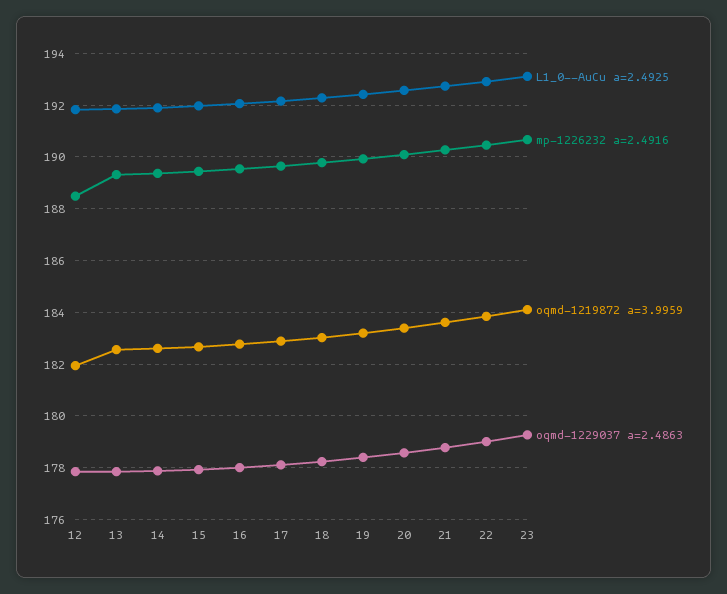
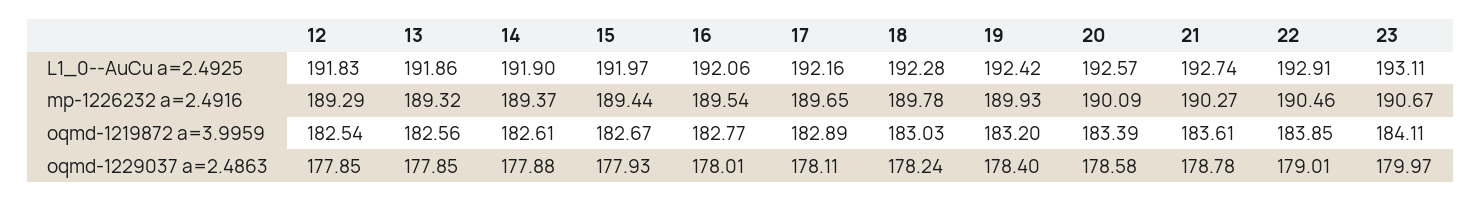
  {
    "L1_0--AuCu a=2.4925": {
      "12": 191.83,
      "13": 191.86,
      "14": 191.9,
      "15": 191.97,
      "16": 192.06,
      "17": 192.16,
      "18": 192.28,
      "19": 192.42,
      "20": 192.57,
      "21": 192.74,
      "22": 192.91,
      "23": 193.11
    },
    "mp-1226232 a=2.4916": {
-     "12": 188.5,
+     "12": 189.29,
      "13": 189.32,
      "14": 189.37,
      "15": 189.44,
      "16": 189.54,
      "17": 189.65,
      "18": 189.78,
      "19": 189.93,
      "20": 190.09,
      "21": 190.27,
      "22": 190.46,
      "23": 190.67
    },
    "oqmd-1219872 a=3.9959": {
-     "12": 182,
+     "12": 182.54,
      "13": 182.56,
      "14": 182.61,
      "15": 182.67,
      "16": 182.77,
      "17": 182.89,
      "18": 183.03,
      "19": 183.2,
      "20": 183.39,
      "21": 183.61,
      "22": 183.85,
      "23": 184.11
    },
    "oqmd-1229037 a=2.4863": {
      "12": 177.85,
      "13": 177.85,
      "14": 177.88,
      "15": 177.93,
      "16": 178.01,
      "17": 178.11,
      "18": 178.24,
      "19": 178.4,
      "20": 178.58,
      "21": 178.78,
      "22": 179.01,
-     "23": 179.25
+     "23": 179.97
    }
  }

